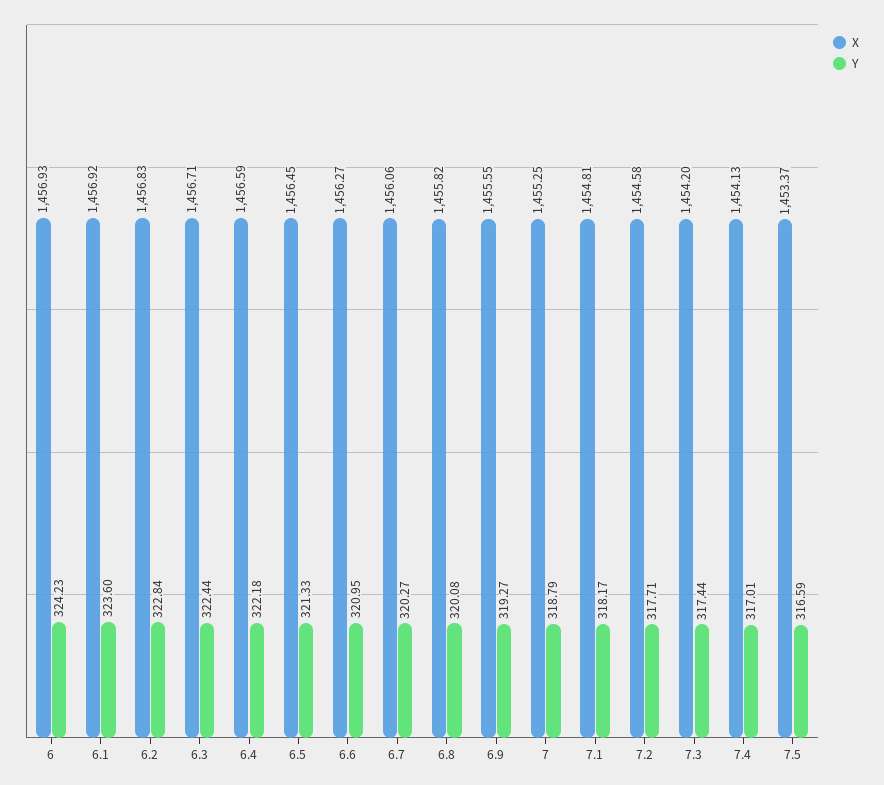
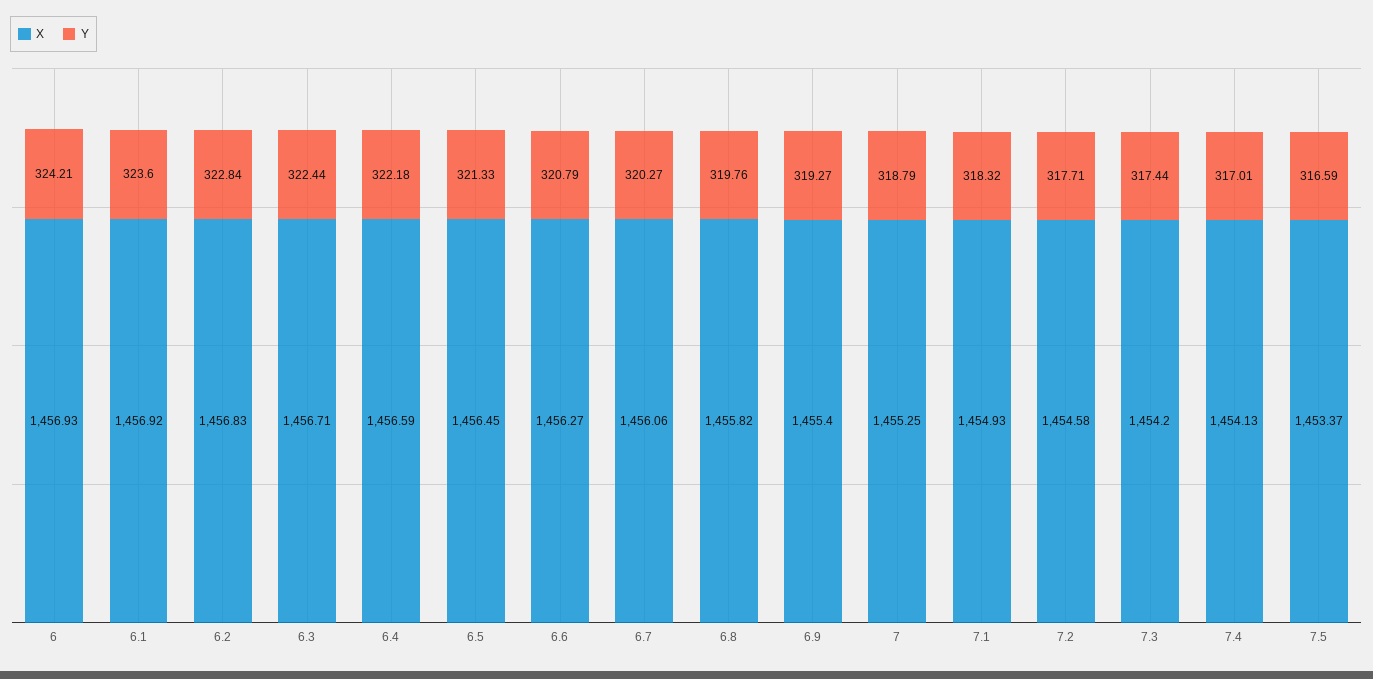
  {
    "X": {
      "6": 1456.93,
      "6.1": 1456.92,
      "6.2": 1456.83,
      "6.3": 1456.71,
      "6.4": 1456.59,
      "6.5": 1456.45,
      "6.6": 1456.27,
      "6.7": 1456.06,
      "6.8": 1455.82,
-     "6.9": 1455.55,
+     "6.9": 1455.4,
      "7": 1455.25,
-     "7.1": 1454.81,
+     "7.1": 1454.93,
      "7.2": 1454.58,
      "7.3": 1454.2,
      "7.4": 1454.13,
      "7.5": 1453.37
    },
    "Y": {
-     "6": 324.23,
+     "6": 324.21,
      "6.1": 323.6,
      "6.2": 322.84,
      "6.3": 322.44,
      "6.4": 322.18,
      "6.5": 321.33,
-     "6.6": 320.95,
+     "6.6": 320.79,
      "6.7": 320.27,
-     "6.8": 320.08,
+     "6.8": 319.76,
      "6.9": 319.27,
      "7": 318.79,
-     "7.1": 318.17,
+     "7.1": 318.32,
      "7.2": 317.71,
      "7.3": 317.44,
      "7.4": 317.01,
      "7.5": 316.59
    }
  }

